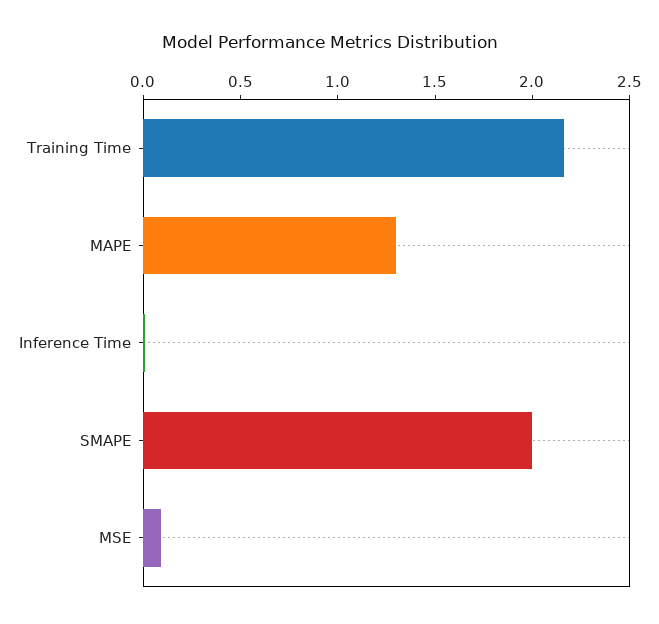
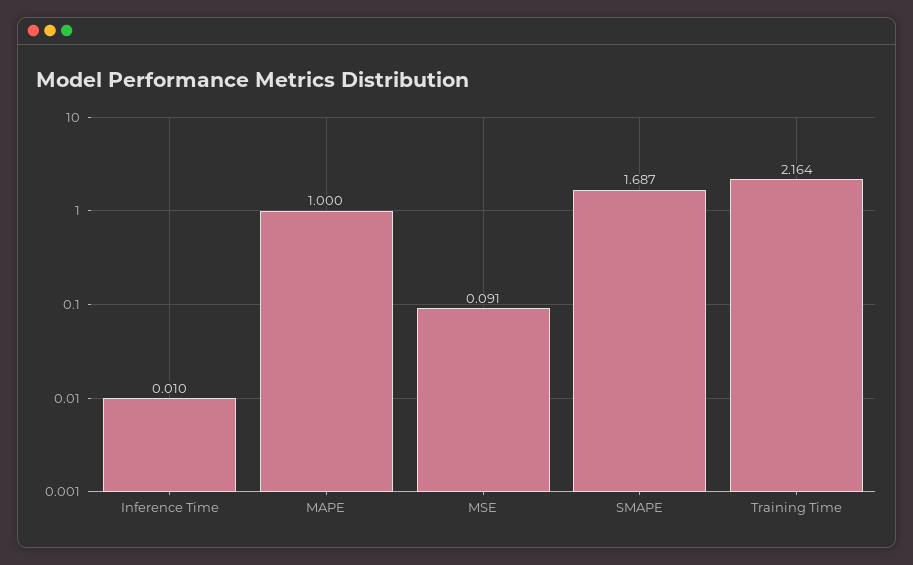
  {
    "Training Time": 2.164,
-   "MAPE": 1.3,
+   "MAPE": 1,
    "Inference Time": 0.01,
-   "SMAPE": 2,
+   "SMAPE": 1.687,
    "MSE": 0.091
  }

